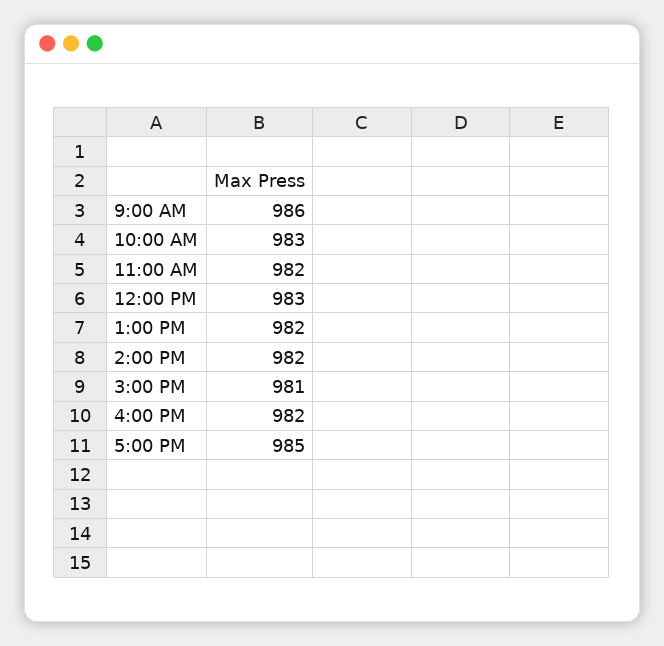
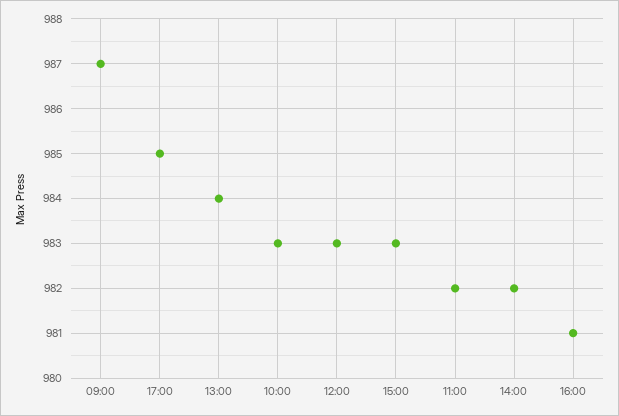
  {
-   "9:00 AM": 986,
+   "9:00 AM": 987,
    "10:00 AM": 983,
    "11:00 AM": 982,
    "12:00 PM": 983,
-   "1:00 PM": 982,
+   "1:00 PM": 984,
    "2:00 PM": 982,
-   "3:00 PM": 981,
+   "3:00 PM": 983,
-   "4:00 PM": 982,
+   "4:00 PM": 981,
    "5:00 PM": 985
  }

